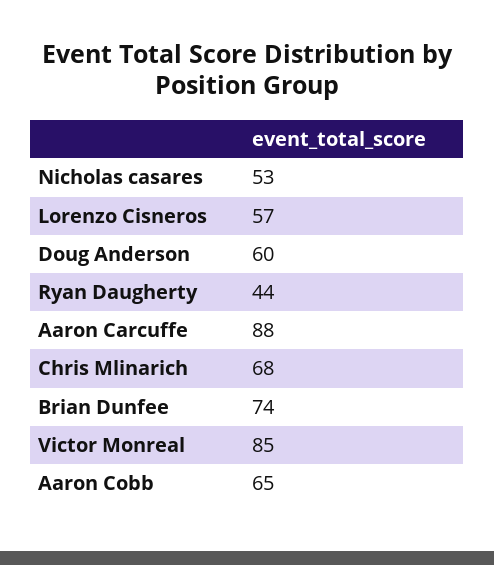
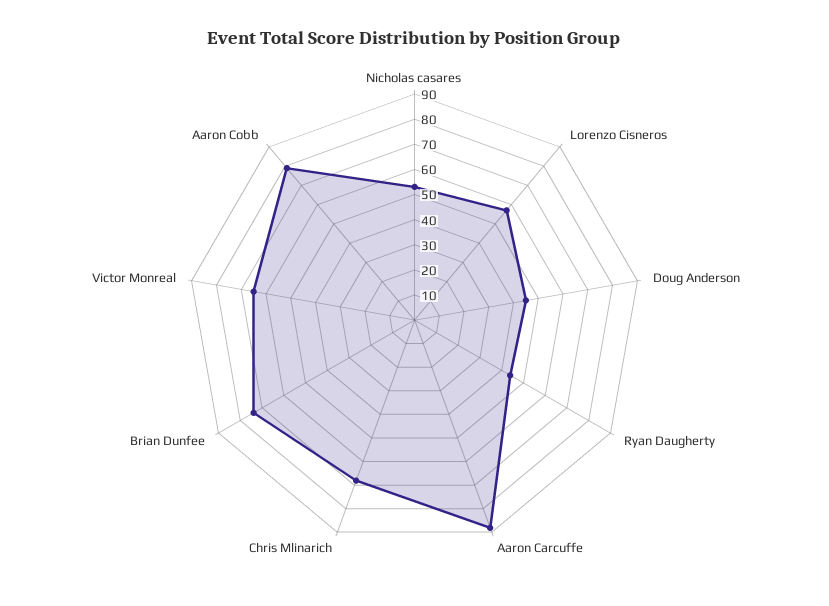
  {
    "Nicholas casares": 53,
    "Lorenzo Cisneros": 57,
-   "Doug Anderson": 60,
+   "Doug Anderson": 45,
    "Ryan Daugherty": 44,
    "Aaron Carcuffe": 88,
    "Chris Mlinarich": 68,
    "Brian Dunfee": 74,
-   "Victor Monreal": 85,
+   "Victor Monreal": 65,
-   "Aaron Cobb": 65
+   "Aaron Cobb": 80
  }

